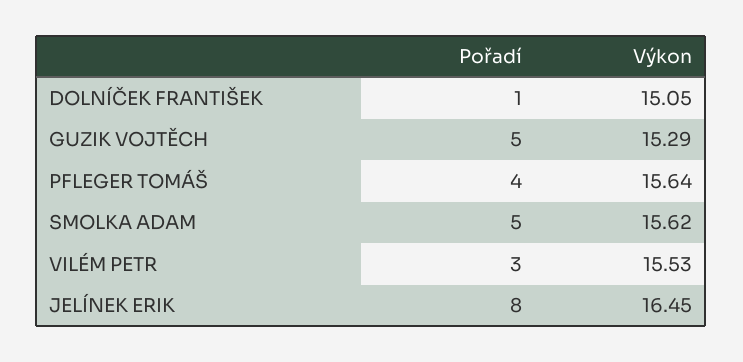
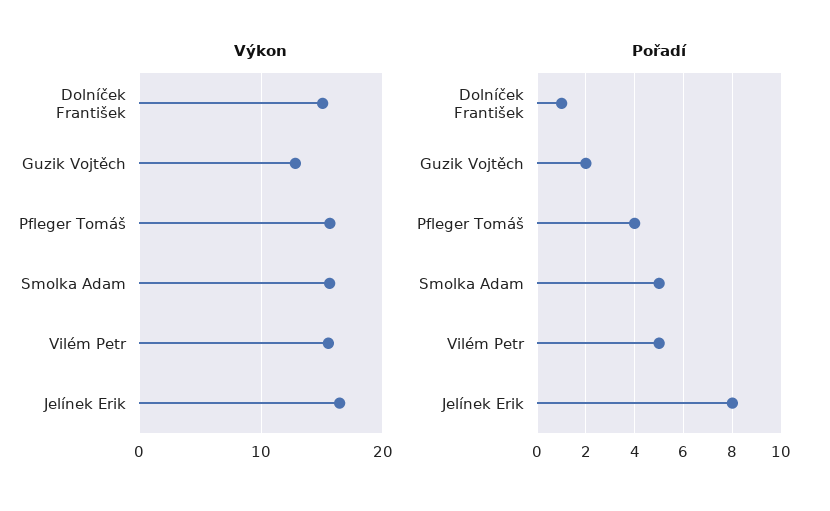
  {
    "Pořadí": {
      "DOLNÍČEK FRANTIŠEK": 1,
-     "GUZIK VOJTĚCH": 5,
+     "GUZIK VOJTĚCH": 2,
      "PFLEGER TOMÁŠ": 4,
      "SMOLKA ADAM": 5,
-     "VILÉM PETR": 3,
+     "VILÉM PETR": 5,
      "JELÍNEK ERIK": 8
    },
    "Výkon": {
      "DOLNÍČEK FRANTIŠEK": 15.05,
-     "GUZIK VOJTĚCH": 15.29,
+     "GUZIK VOJTĚCH": 13,
      "PFLEGER TOMÁŠ": 15.64,
      "SMOLKA ADAM": 15.62,
      "VILÉM PETR": 15.53,
      "JELÍNEK ERIK": 16.45
    }
  }

